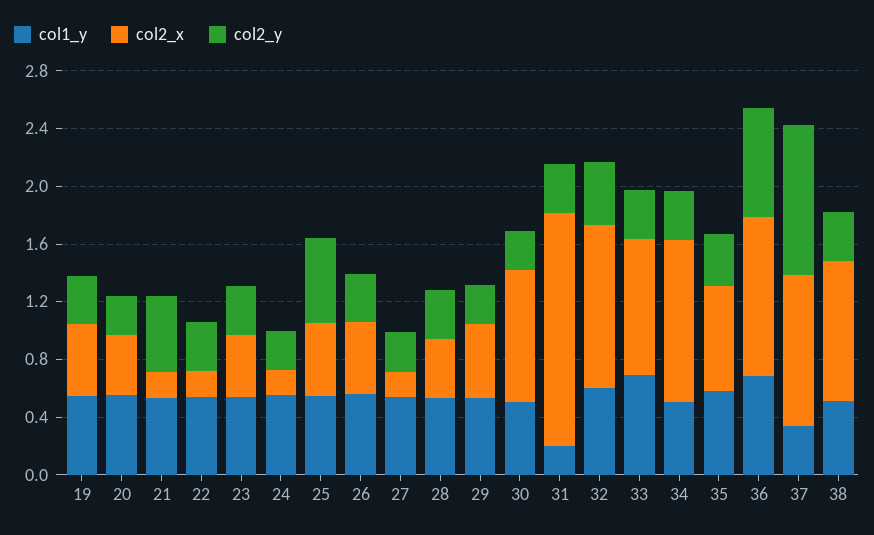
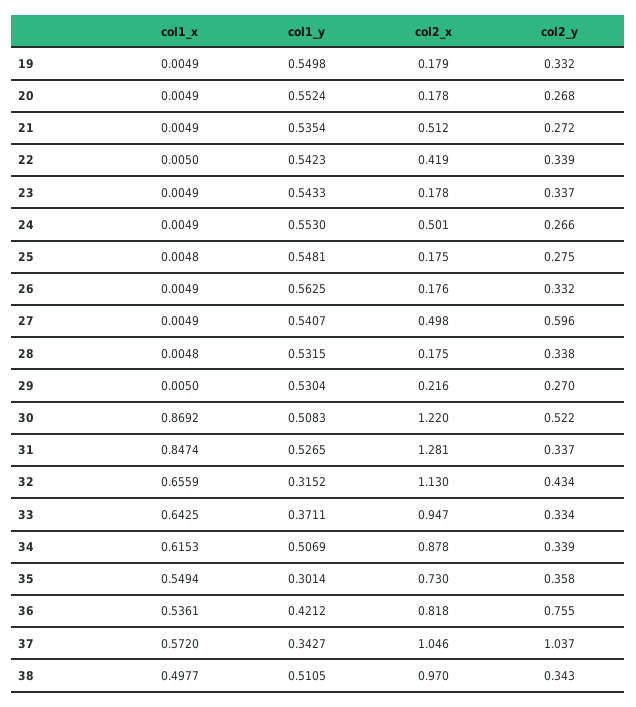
  {
    "col1_y": {
      "19": 0.5498,
      "20": 0.5524,
      "21": 0.5354,
      "22": 0.5423,
      "23": 0.5433,
      "24": 0.553,
      "25": 0.5481,
      "26": 0.5625,
      "27": 0.5407,
      "28": 0.5315,
      "29": 0.5304,
      "30": 0.5083,
-     "31": 0.2,
+     "31": 0.5265,
-     "32": 0.6,
+     "32": 0.3152,
-     "33": 0.7,
+     "33": 0.3711,
      "34": 0.5069,
-     "35": 0.6,
+     "35": 0.3014,
-     "36": 0.7,
+     "36": 0.4212,
      "37": 0.3427,
      "38": 0.5105
    },
    "col2_x": {
-     "19": 0.5,
+     "19": 0.179,
-     "20": 0.4,
+     "20": 0.178,
-     "21": 0.2,
+     "21": 0.512,
-     "22": 0.2,
+     "22": 0.419,
-     "23": 0.4,
+     "23": 0.178,
-     "24": 0.2,
+     "24": 0.501,
-     "25": 0.5,
+     "25": 0.175,
-     "26": 0.5,
+     "26": 0.176,
-     "27": 0.2,
+     "27": 0.498,
-     "28": 0.4,
+     "28": 0.175,
-     "29": 0.5,
+     "29": 0.216,
-     "30": 0.9,
+     "30": 1.22,
-     "31": 1.6,
+     "31": 1.281,
      "32": 1.13,
      "33": 0.947,
-     "34": 1.1,
+     "34": 0.878,
      "35": 0.73,
-     "36": 1.1,
+     "36": 0.818,
      "37": 1.046,
      "38": 0.97
    },
    "col2_y": {
      "19": 0.332,
      "20": 0.268,
-     "21": 0.5,
+     "21": 0.272,
      "22": 0.339,
      "23": 0.337,
      "24": 0.266,
-     "25": 0.6,
+     "25": 0.275,
      "26": 0.332,
-     "27": 0.3,
+     "27": 0.596,
      "28": 0.338,
      "29": 0.27,
-     "30": 0.3,
+     "30": 0.522,
      "31": 0.337,
      "32": 0.434,
      "33": 0.334,
      "34": 0.339,
      "35": 0.358,
      "36": 0.755,
      "37": 1.037,
      "38": 0.343
-   }
+   },
+   "col1_x": {
+     "19": 0.0049,
+     "20": 0.0049,
+     "21": 0.0049,
+     "22": 0.005,
+     "23": 0.0049,
+     "24": 0.0049,
+     "25": 0.0048,
+     "26": 0.0049,
+     "27": 0.0049,
+     "28": 0.0048,
+     "29": 0.005,
+     "30": 0.8692,
+     "31": 0.8474,
+     "32": 0.6559,
+     "33": 0.6425,
+     "34": 0.6153,
+     "35": 0.5494,
+     "36": 0.5361,
+     "37": 0.572,
+     "38": 0.4977
+   }
  }

